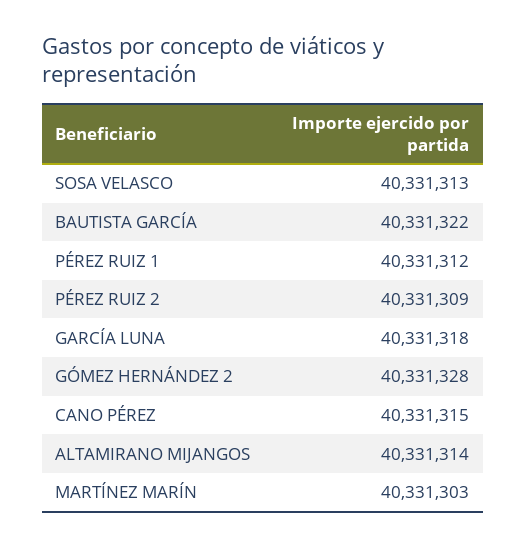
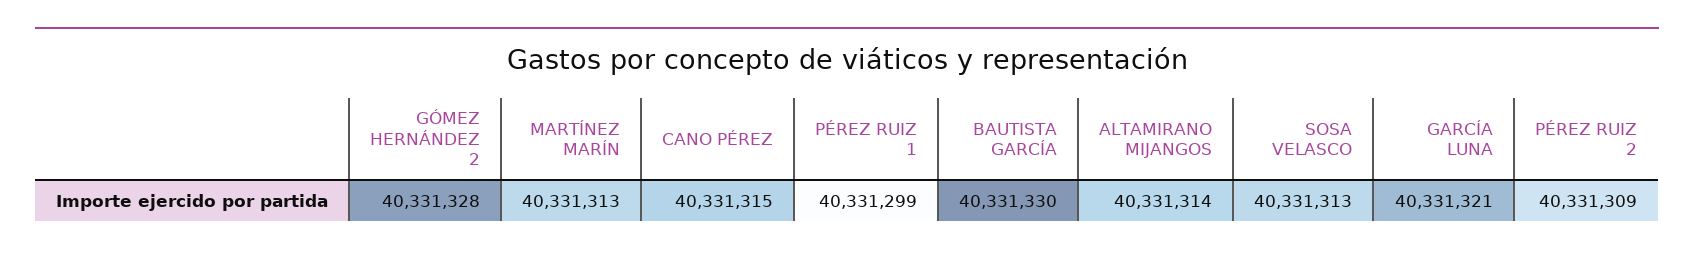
  {
    "SOSA VELASCO": 40331313,
-   "BAUTISTA GARCÍA": 40331322,
+   "BAUTISTA GARCÍA": 40331330,
-   "PÉREZ RUIZ 1": 40331312,
+   "PÉREZ RUIZ 1": 40331299,
    "PÉREZ RUIZ 2": 40331309,
-   "GARCÍA LUNA": 40331318,
+   "GARCÍA LUNA": 40331321,
    "GÓMEZ HERNÁNDEZ 2": 40331328,
    "CANO PÉREZ": 40331315,
    "ALTAMIRANO MIJANGOS": 40331314,
-   "MARTÍNEZ MARÍN": 40331303
+   "MARTÍNEZ MARÍN": 40331313
  }

